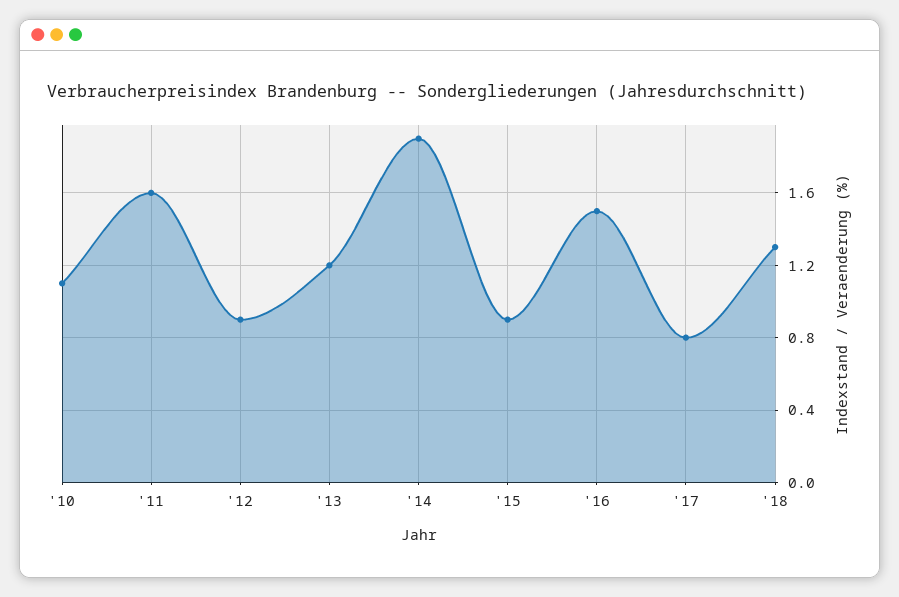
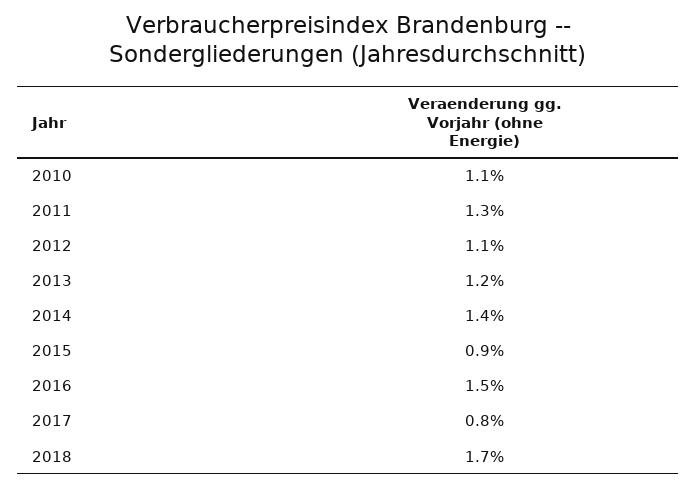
  {
    "'10": 1.1,
-   "'11": 1.6,
+   "'11": 1.3,
-   "'12": 0.9,
+   "'12": 1.1,
    "'13": 1.2,
-   "'14": 1.9,
+   "'14": 1.4,
    "'15": 0.9,
    "'16": 1.5,
    "'17": 0.8,
-   "'18": 1.3
+   "'18": 1.7
  }

